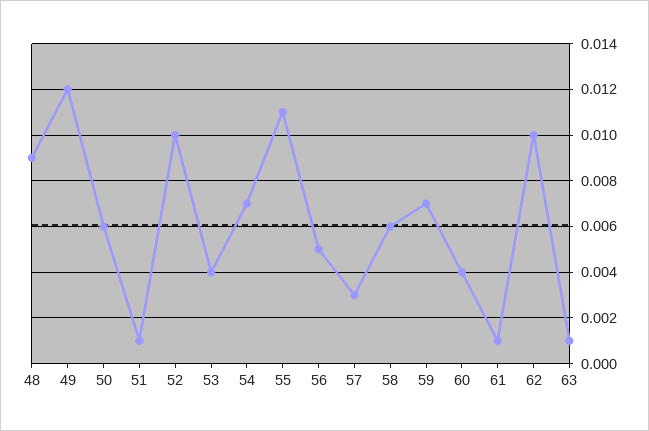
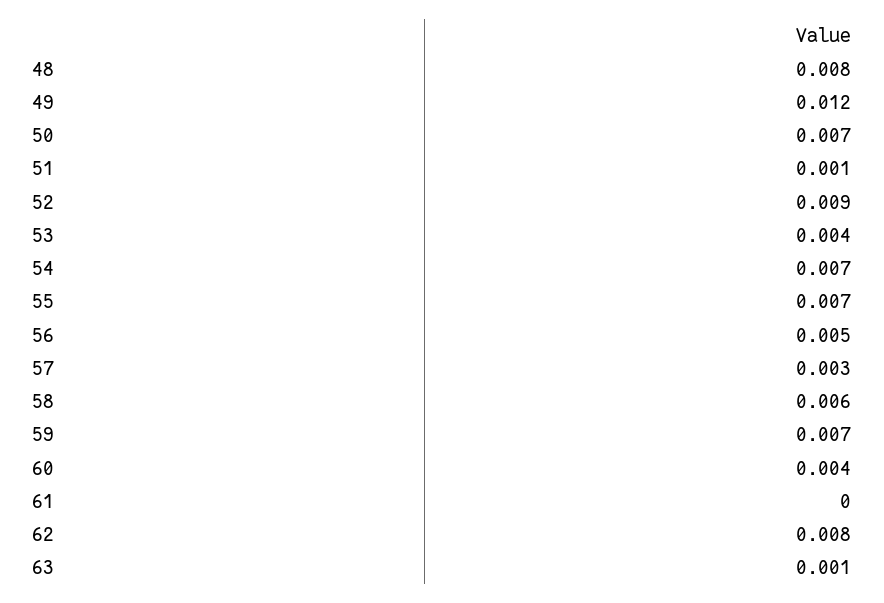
  {
-   "48": 0.009,
+   "48": 0.008,
    "49": 0.012,
-   "50": 0.006,
+   "50": 0.007,
    "51": 0.001,
-   "52": 0.01,
+   "52": 0.009,
    "53": 0.004,
    "54": 0.007,
-   "55": 0.011,
+   "55": 0.007,
    "56": 0.005,
    "57": 0.003,
    "58": 0.006,
    "59": 0.007,
    "60": 0.004,
-   "61": 0.001,
+   "61": 0,
-   "62": 0.01,
+   "62": 0.008,
    "63": 0.001
  }

